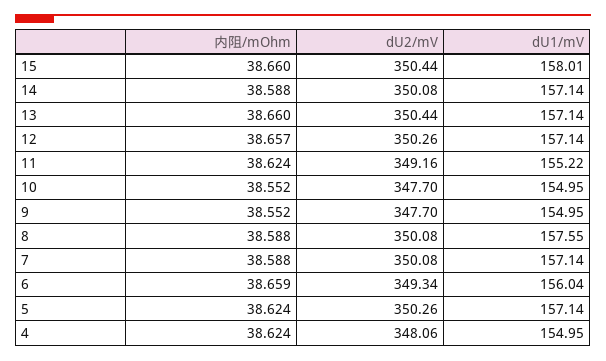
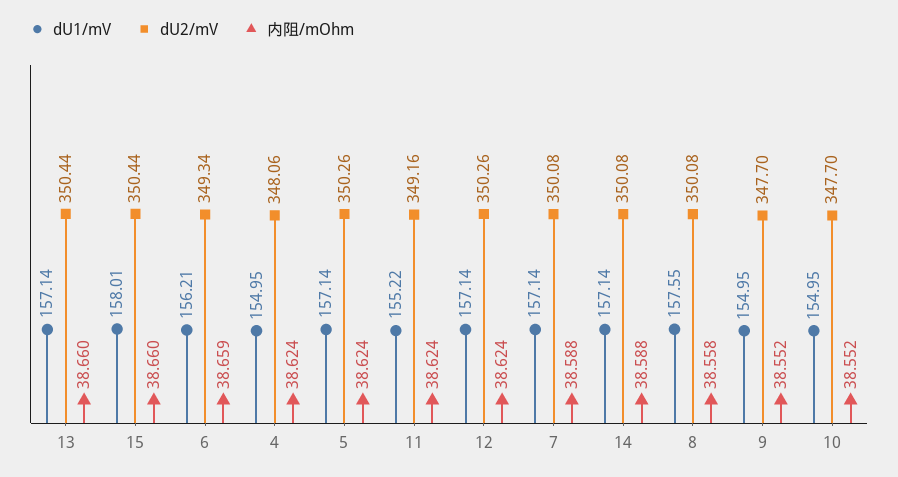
  {
    "内阻/mOhm": {
      "15": 38.66,
      "14": 38.588,
      "13": 38.66,
-     "12": 38.657,
+     "12": 38.624,
      "11": 38.624,
      "10": 38.552,
      "9": 38.552,
-     "8": 38.588,
+     "8": 38.558,
      "7": 38.588,
      "6": 38.659,
      "5": 38.624,
      "4": 38.624
    },
    "dU2/mV": {
      "15": 350.44,
      "14": 350.08,
      "13": 350.44,
      "12": 350.26,
      "11": 349.16,
      "10": 347.7,
      "9": 347.7,
      "8": 350.08,
      "7": 350.08,
      "6": 349.34,
      "5": 350.26,
      "4": 348.06
    },
    "dU1/mV": {
      "15": 158.01,
      "14": 157.14,
      "13": 157.14,
      "12": 157.14,
      "11": 155.22,
      "10": 154.95,
      "9": 154.95,
      "8": 157.55,
      "7": 157.14,
-     "6": 156.04,
+     "6": 156.21,
      "5": 157.14,
      "4": 154.95
    }
  }

